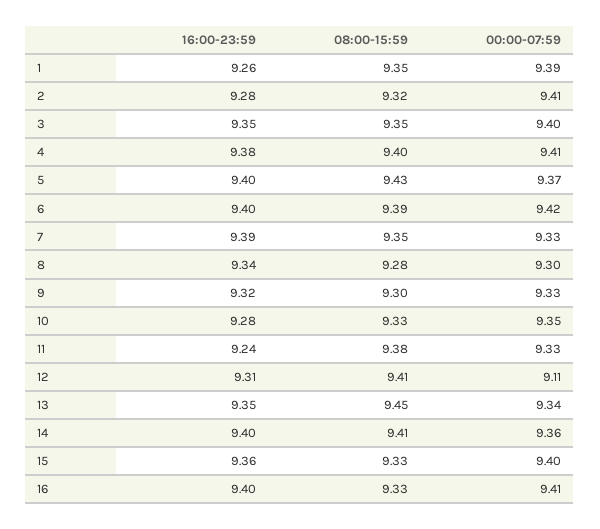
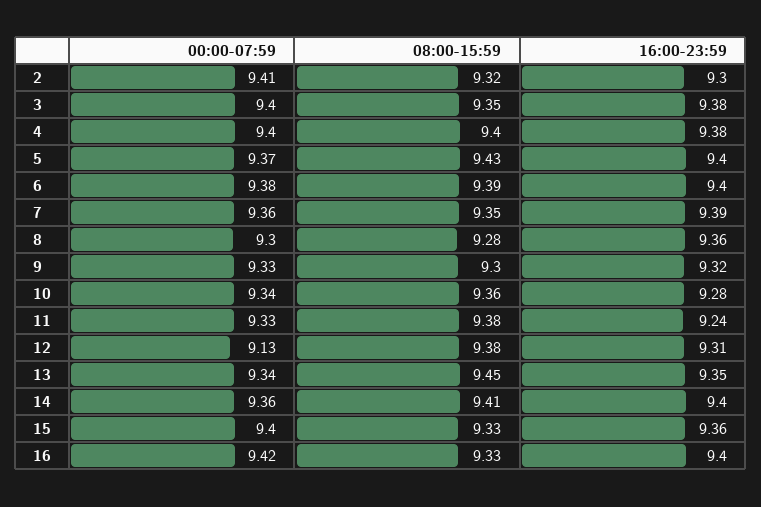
  {
    "16:00-23:59": {
-     "1": 9.26,
-     "2": 9.28,
+     "2": 9.3,
-     "3": 9.35,
+     "3": 9.38,
      "4": 9.38,
      "5": 9.4,
      "6": 9.4,
      "7": 9.39,
-     "8": 9.34,
+     "8": 9.36,
      "9": 9.32,
      "10": 9.28,
      "11": 9.24,
      "12": 9.31,
      "13": 9.35,
      "14": 9.4,
      "15": 9.36,
      "16": 9.4
    },
    "08:00-15:59": {
-     "1": 9.35,
      "2": 9.32,
      "3": 9.35,
      "4": 9.4,
      "5": 9.43,
      "6": 9.39,
      "7": 9.35,
      "8": 9.28,
      "9": 9.3,
-     "10": 9.33,
+     "10": 9.36,
      "11": 9.38,
-     "12": 9.41,
+     "12": 9.38,
      "13": 9.45,
      "14": 9.41,
      "15": 9.33,
      "16": 9.33
    },
    "00:00-07:59": {
-     "1": 9.39,
      "2": 9.41,
      "3": 9.4,
-     "4": 9.41,
+     "4": 9.4,
      "5": 9.37,
-     "6": 9.42,
+     "6": 9.38,
-     "7": 9.33,
+     "7": 9.36,
      "8": 9.3,
      "9": 9.33,
-     "10": 9.35,
+     "10": 9.34,
      "11": 9.33,
-     "12": 9.11,
+     "12": 9.13,
      "13": 9.34,
      "14": 9.36,
      "15": 9.4,
-     "16": 9.41
+     "16": 9.42
    }
  }

